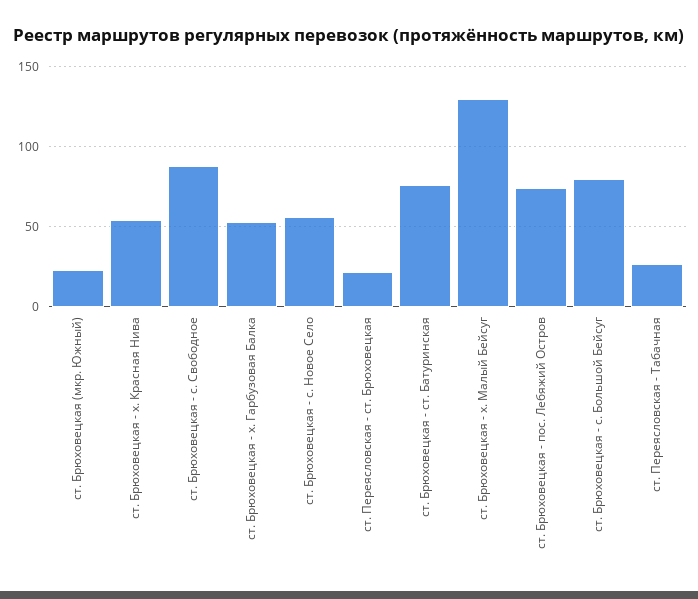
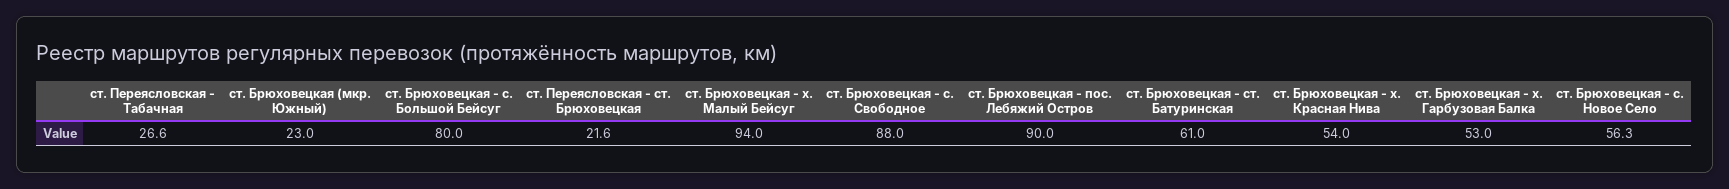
  {
    "ст. Брюховецкая (мкр. Южный)": 23,
    "ст. Брюховецкая - х. Красная Нива": 54,
    "ст. Брюховецкая - с. Свободное": 88,
    "ст. Брюховецкая - х. Гарбузовая Балка": 53,
    "ст. Брюховецкая - с. Новое Село": 56.3,
    "ст. Переясловская - ст. Брюховецкая": 21.6,
-   "ст. Брюховецкая - ст. Батуринская": 75,
+   "ст. Брюховецкая - ст. Батуринская": 61,
-   "ст. Брюховецкая - х. Малый Бейсуг": 130,
+   "ст. Брюховецкая - х. Малый Бейсуг": 94,
-   "ст. Брюховецкая - пос. Лебяжий Остров": 75,
+   "ст. Брюховецкая - пос. Лебяжий Остров": 90,
    "ст. Брюховецкая - с. Большой Бейсуг": 80,
    "ст. Переясловская - Табачная": 26.6
  }

